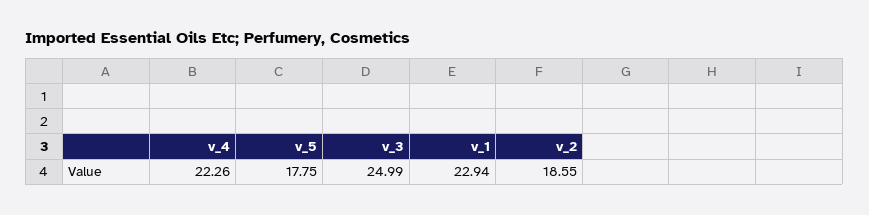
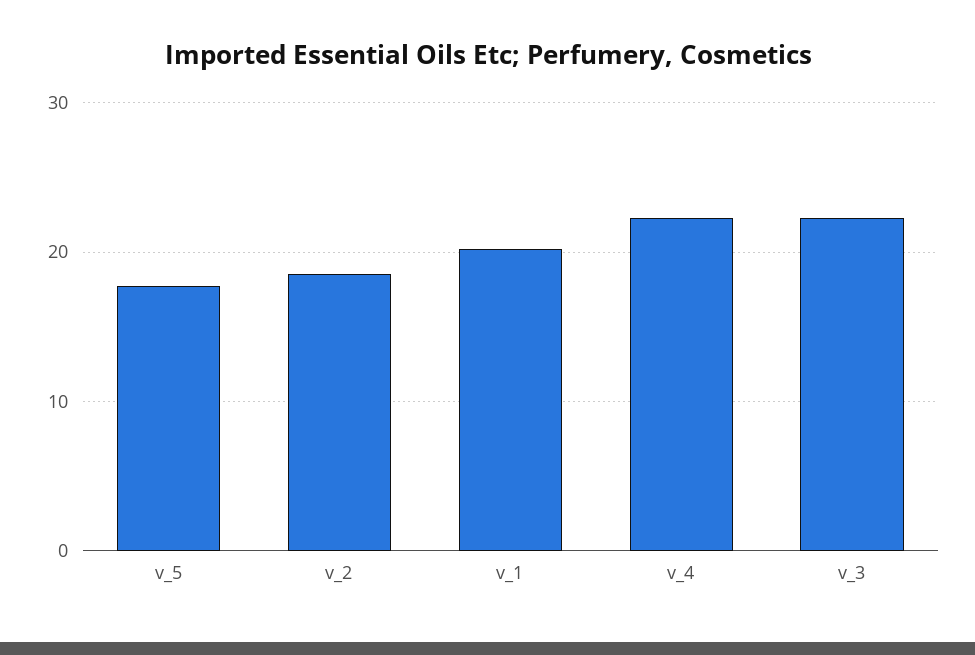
  {
    "v_4": 22.26,
    "v_5": 17.75,
-   "v_3": 24.99,
+   "v_3": 22,
-   "v_1": 22.94,
+   "v_1": 20,
    "v_2": 18.55
  }

